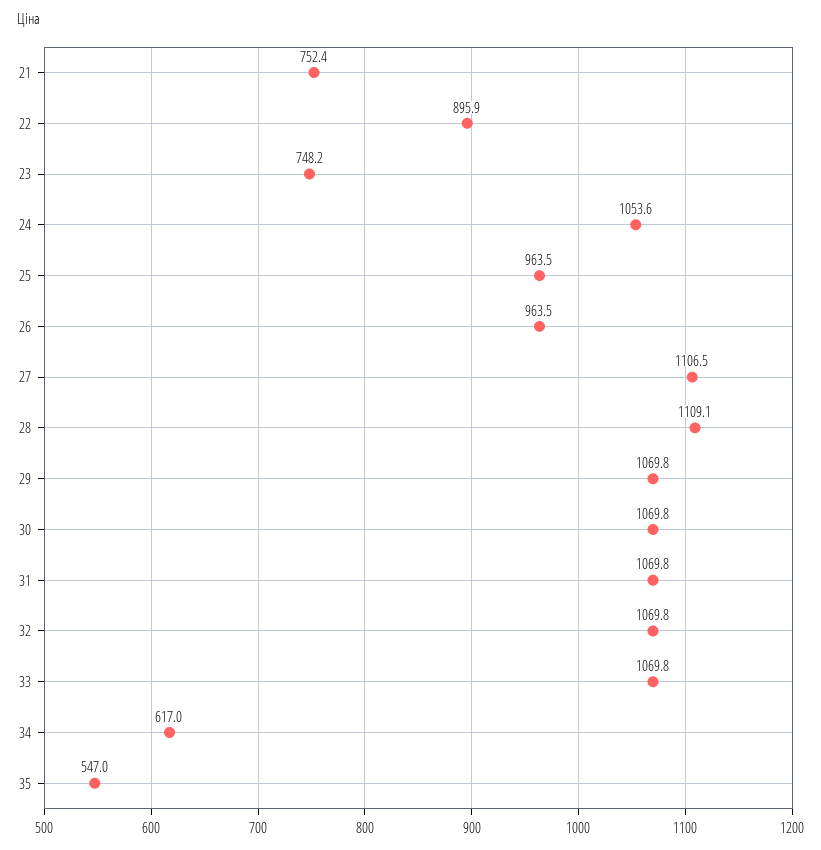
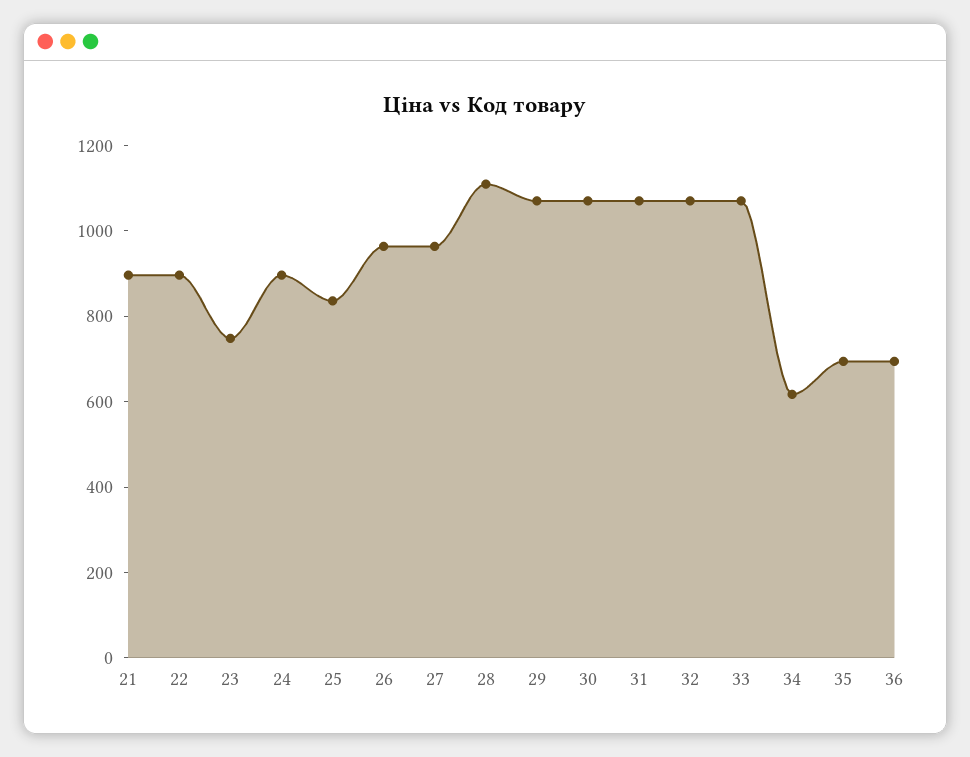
  {
-   "21": 752.4,
+   "21": 900,
    "22": 895.9,
    "23": 748.2,
-   "24": 1053.6,
+   "24": 900,
-   "25": 963.5,
+   "25": 850,
    "26": 963.5,
-   "27": 1106.5,
+   "27": 950,
    "28": 1109.1,
    "29": 1069.8,
    "30": 1069.8,
    "31": 1069.8,
    "32": 1069.8,
    "33": 1069.8,
    "34": 617,
-   "35": 547
+   "35": 700,
+   "36": 700
  }

